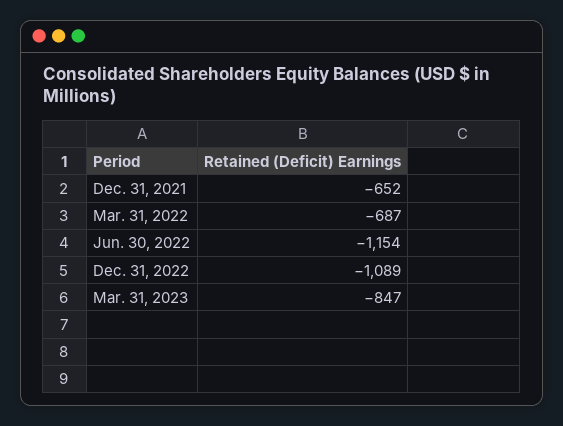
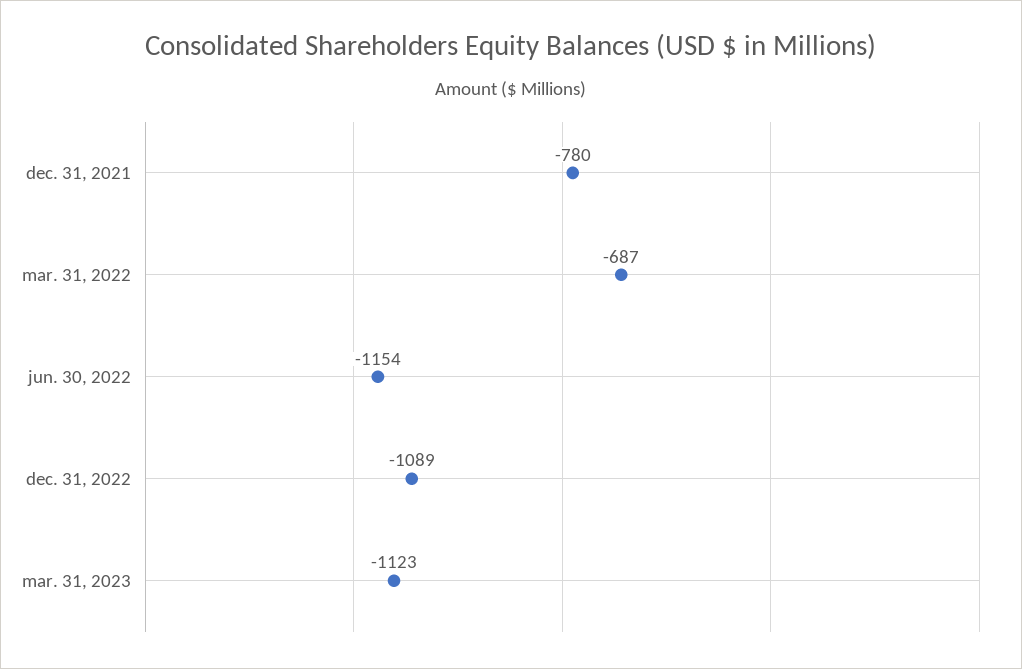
  {
-   "Dec. 31, 2021": -652,
+   "Dec. 31, 2021": -780,
    "Mar. 31, 2022": -687,
    "Jun. 30, 2022": -1154,
    "Dec. 31, 2022": -1089,
-   "Mar. 31, 2023": -847
+   "Mar. 31, 2023": -1123
  }

